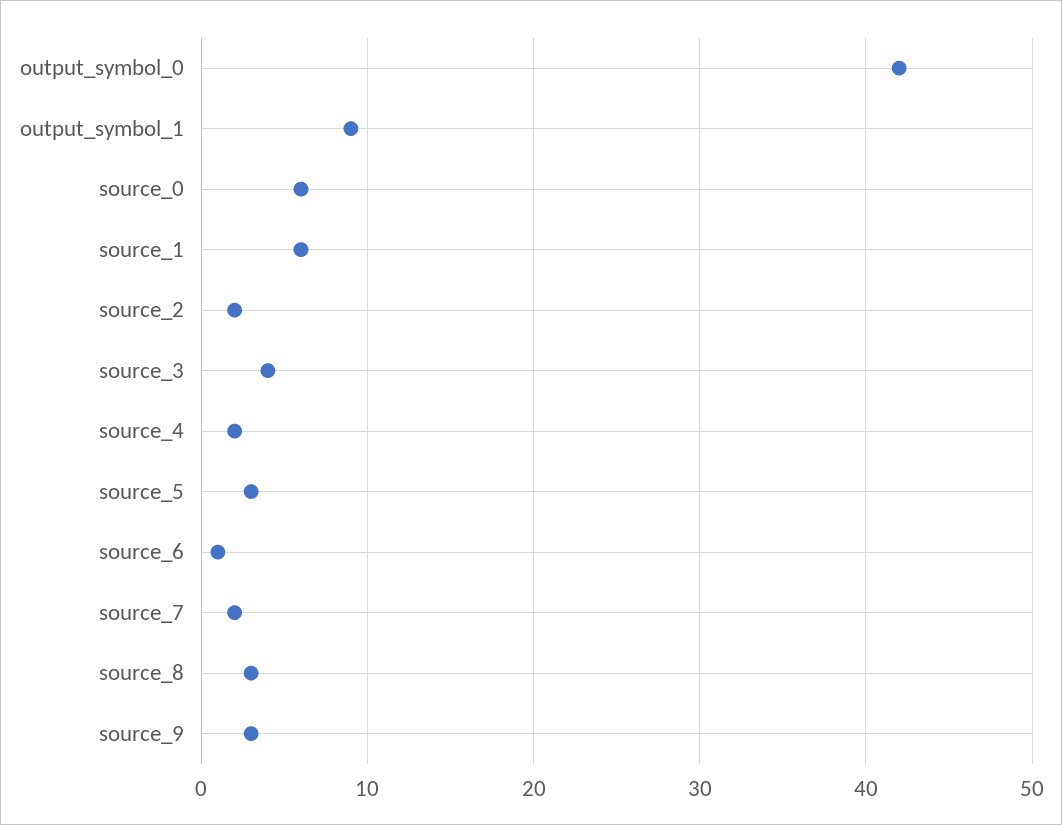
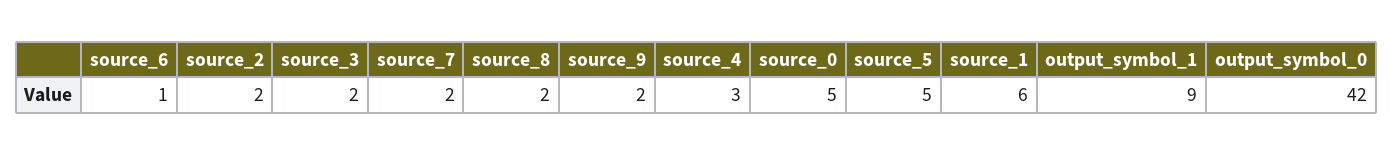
  {
    "output_symbol_0": 42,
    "output_symbol_1": 9,
-   "source_0": 6,
+   "source_0": 5,
    "source_1": 6,
    "source_2": 2,
-   "source_3": 4,
+   "source_3": 2,
-   "source_4": 2,
+   "source_4": 3,
-   "source_5": 3,
+   "source_5": 5,
    "source_6": 1,
    "source_7": 2,
-   "source_8": 3,
+   "source_8": 2,
-   "source_9": 3
+   "source_9": 2
  }

